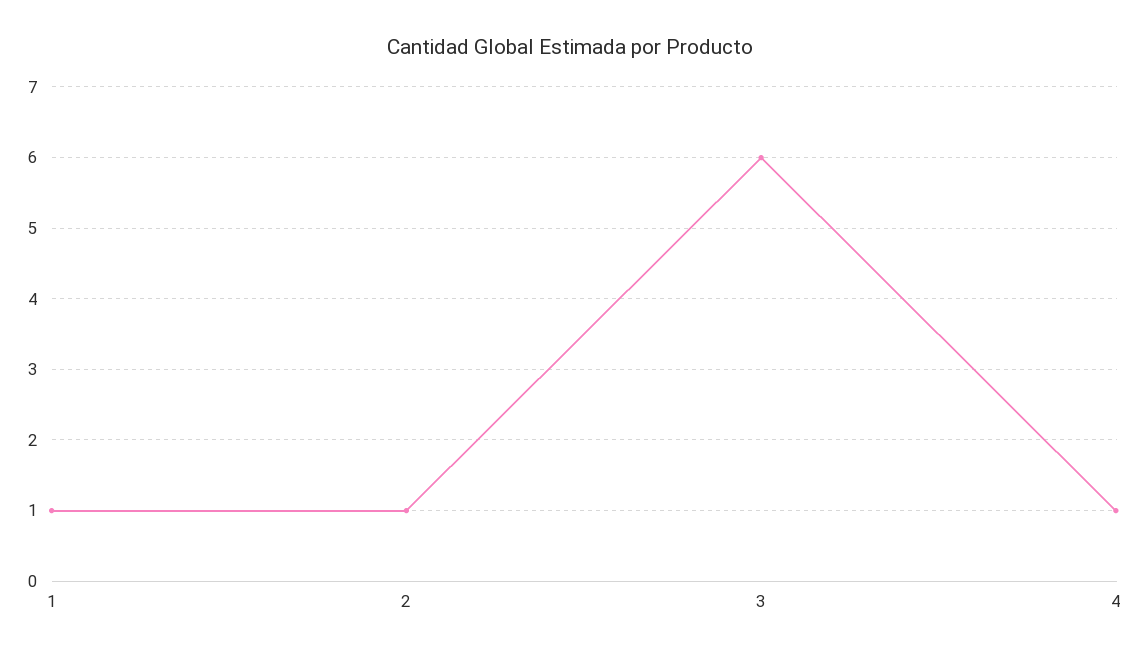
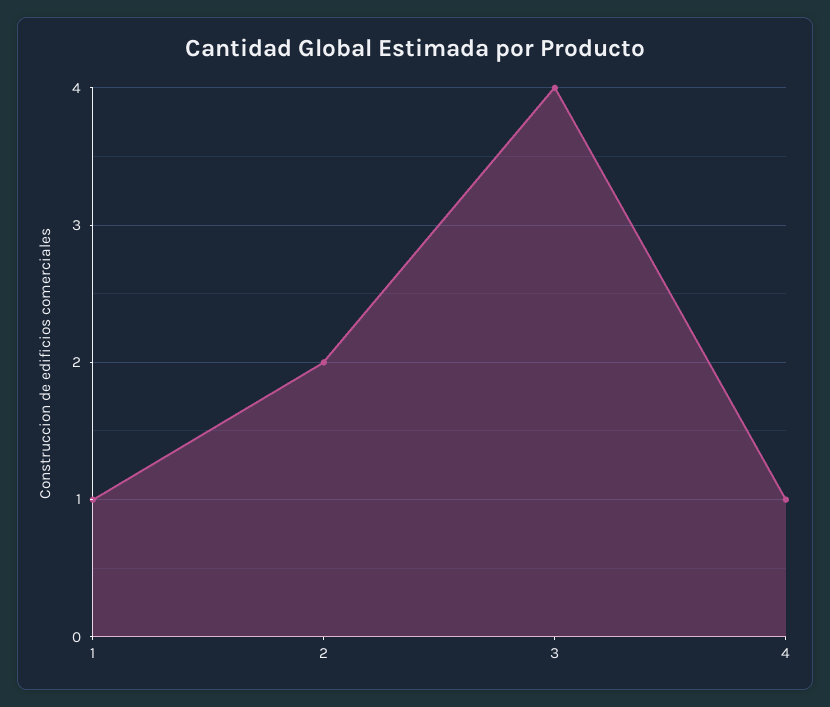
  {
    "1": 1,
-   "2": 1,
+   "2": 2,
-   "3": 6,
+   "3": 4,
    "4": 1
  }

